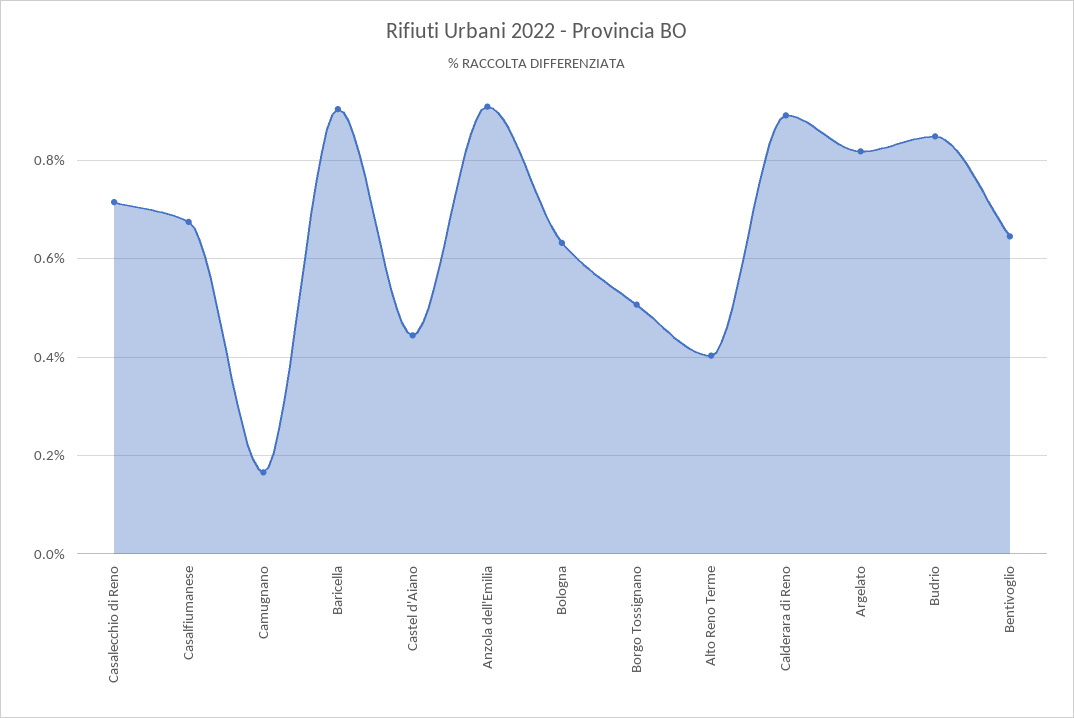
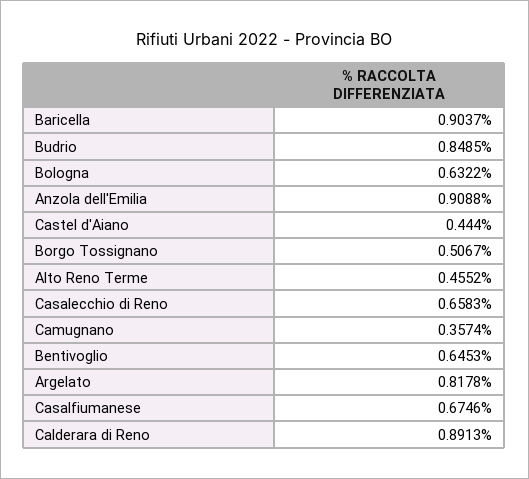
  {
-   "Casalecchio di Reno": 0.72,
+   "Casalecchio di Reno": 0.6583,
    "Casalfiumanese": 0.6746,
-   "Camugnano": 0.16,
+   "Camugnano": 0.3574,
    "Baricella": 0.9037,
    "Castel d'Aiano": 0.444,
    "Anzola dell'Emilia": 0.9088,
    "Bologna": 0.6322,
    "Borgo Tossignano": 0.5067,
-   "Alto Reno Terme": 0.4,
+   "Alto Reno Terme": 0.4552,
    "Calderara di Reno": 0.8913,
    "Argelato": 0.8178,
    "Budrio": 0.8485,
    "Bentivoglio": 0.6453
  }

